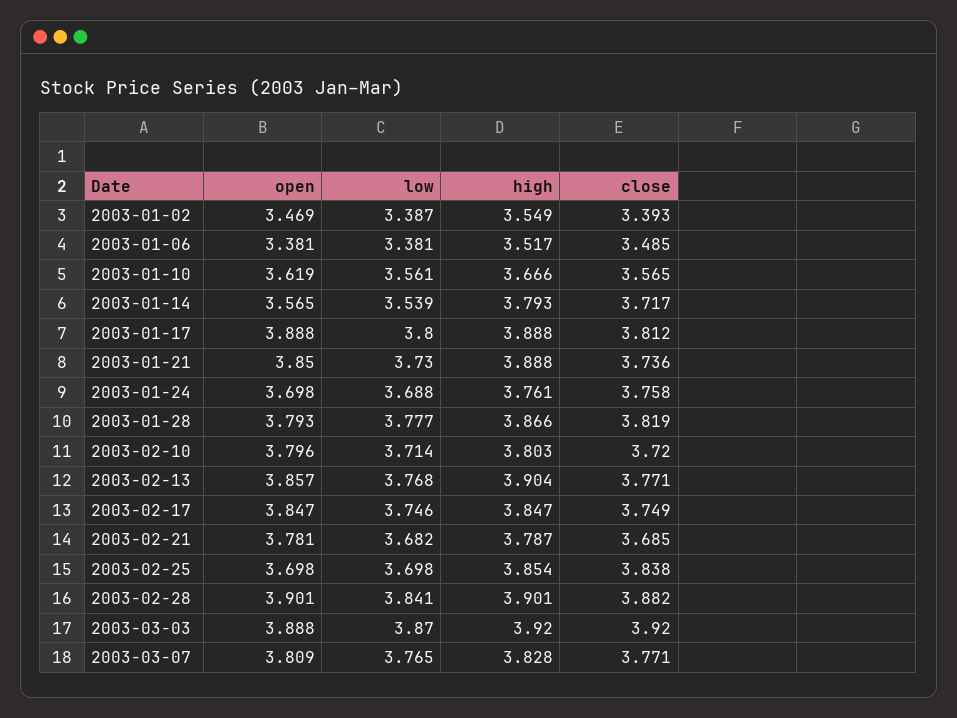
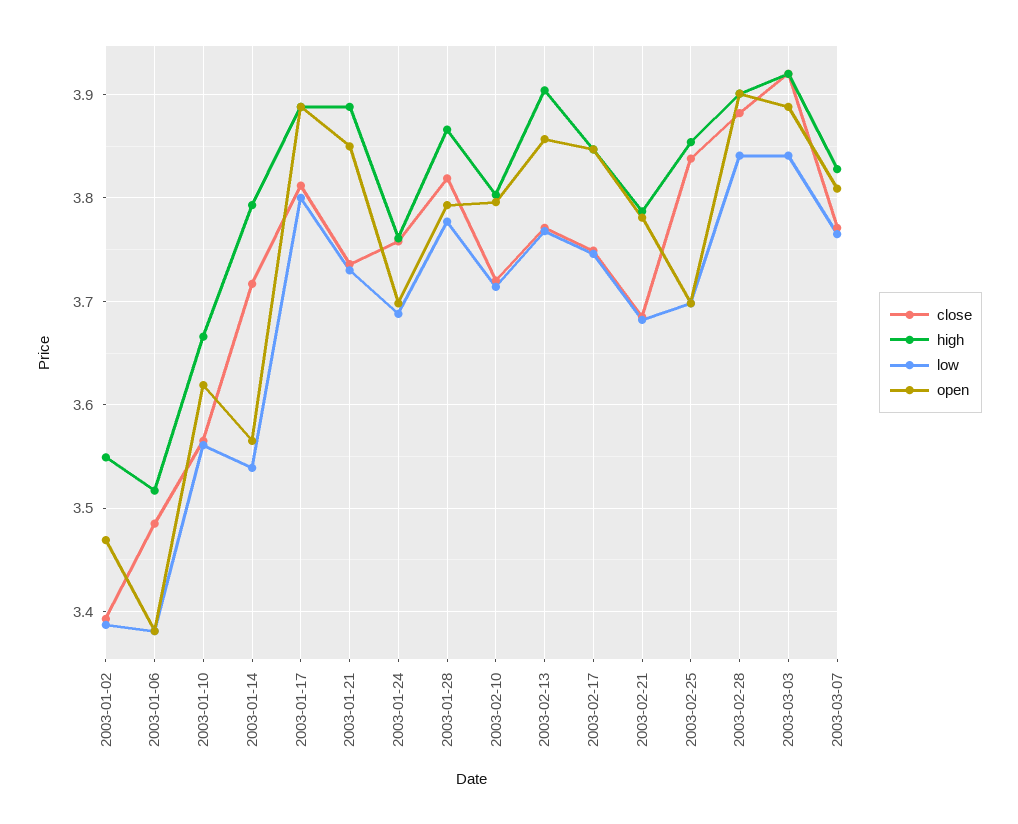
  {
    "open": {
      "2003-01-02": 3.469,
      "2003-01-06": 3.381,
      "2003-01-10": 3.619,
      "2003-01-14": 3.565,
      "2003-01-17": 3.888,
      "2003-01-21": 3.85,
      "2003-01-24": 3.698,
      "2003-01-28": 3.793,
      "2003-02-10": 3.796,
      "2003-02-13": 3.857,
      "2003-02-17": 3.847,
      "2003-02-21": 3.781,
      "2003-02-25": 3.698,
      "2003-02-28": 3.901,
      "2003-03-03": 3.888,
      "2003-03-07": 3.809
    },
    "low": {
      "2003-01-02": 3.387,
      "2003-01-06": 3.381,
      "2003-01-10": 3.561,
      "2003-01-14": 3.539,
      "2003-01-17": 3.8,
      "2003-01-21": 3.73,
      "2003-01-24": 3.688,
      "2003-01-28": 3.777,
      "2003-02-10": 3.714,
      "2003-02-13": 3.768,
      "2003-02-17": 3.746,
      "2003-02-21": 3.682,
      "2003-02-25": 3.698,
      "2003-02-28": 3.841,
-     "2003-03-03": 3.87,
+     "2003-03-03": 3.84,
      "2003-03-07": 3.765
    },
    "high": {
      "2003-01-02": 3.549,
      "2003-01-06": 3.517,
      "2003-01-10": 3.666,
      "2003-01-14": 3.793,
      "2003-01-17": 3.888,
      "2003-01-21": 3.888,
      "2003-01-24": 3.761,
      "2003-01-28": 3.866,
      "2003-02-10": 3.803,
      "2003-02-13": 3.904,
      "2003-02-17": 3.847,
      "2003-02-21": 3.787,
      "2003-02-25": 3.854,
      "2003-02-28": 3.901,
      "2003-03-03": 3.92,
      "2003-03-07": 3.828
    },
    "close": {
      "2003-01-02": 3.393,
      "2003-01-06": 3.485,
      "2003-01-10": 3.565,
      "2003-01-14": 3.717,
      "2003-01-17": 3.812,
      "2003-01-21": 3.736,
      "2003-01-24": 3.758,
      "2003-01-28": 3.819,
      "2003-02-10": 3.72,
      "2003-02-13": 3.771,
      "2003-02-17": 3.749,
      "2003-02-21": 3.685,
      "2003-02-25": 3.838,
      "2003-02-28": 3.882,
      "2003-03-03": 3.92,
      "2003-03-07": 3.771
    }
  }

